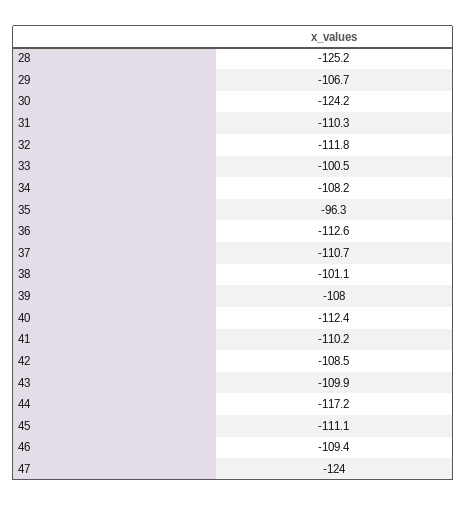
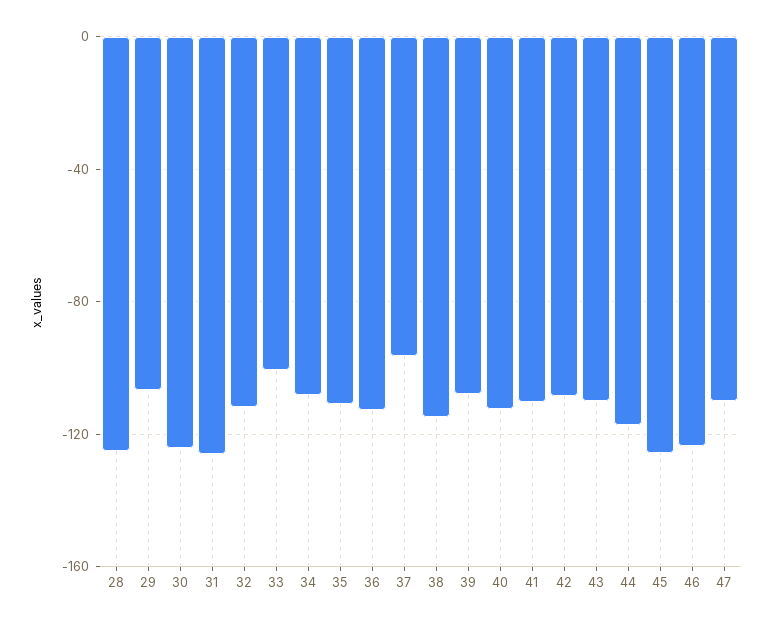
  {
    "28": -125.2,
    "29": -106.7,
    "30": -124.2,
-   "31": -110.3,
+   "31": -125,
    "32": -111.8,
    "33": -100.5,
    "34": -108.2,
-   "35": -96.3,
+   "35": -110,
    "36": -112.6,
-   "37": -110.7,
+   "37": -95,
-   "38": -101.1,
+   "38": -115,
    "39": -108,
    "40": -112.4,
    "41": -110.2,
    "42": -108.5,
    "43": -109.9,
    "44": -117.2,
-   "45": -111.1,
+   "45": -125,
-   "46": -109.4,
+   "46": -125,
-   "47": -124
+   "47": -110
  }

